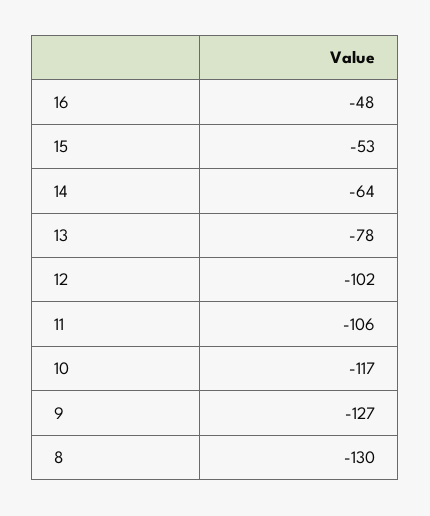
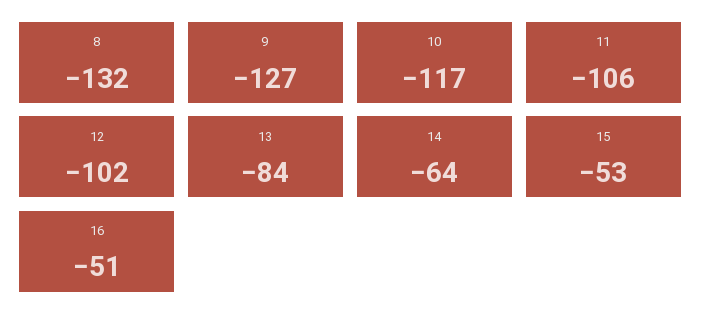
  {
-   "16": -48,
+   "16": -51,
    "15": -53,
    "14": -64,
-   "13": -78,
+   "13": -84,
    "12": -102,
    "11": -106,
    "10": -117,
    "9": -127,
-   "8": -130
+   "8": -132
  }

